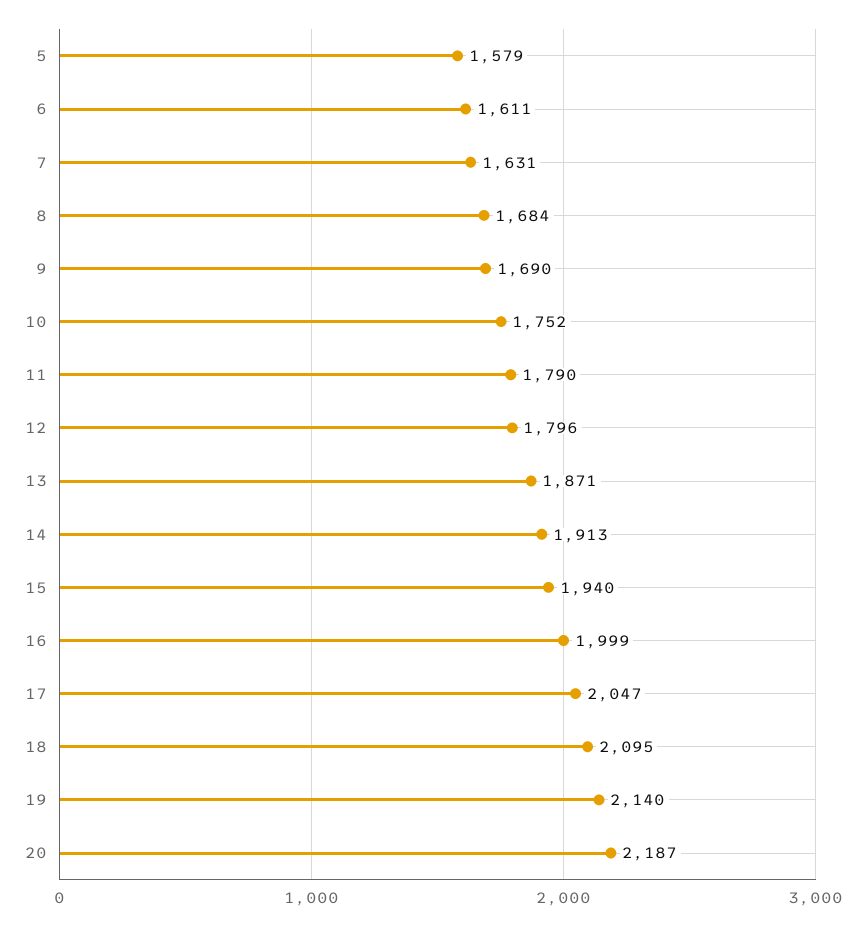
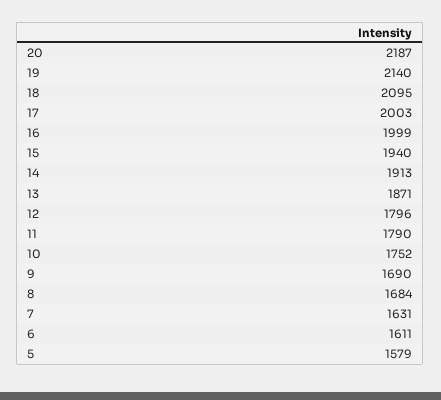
  {
    "5": 1579,
    "6": 1611,
    "7": 1631,
    "8": 1684,
    "9": 1690,
    "10": 1752,
    "11": 1790,
    "12": 1796,
    "13": 1871,
    "14": 1913,
    "15": 1940,
    "16": 1999,
-   "17": 2047,
+   "17": 2003,
    "18": 2095,
    "19": 2140,
    "20": 2187
  }

